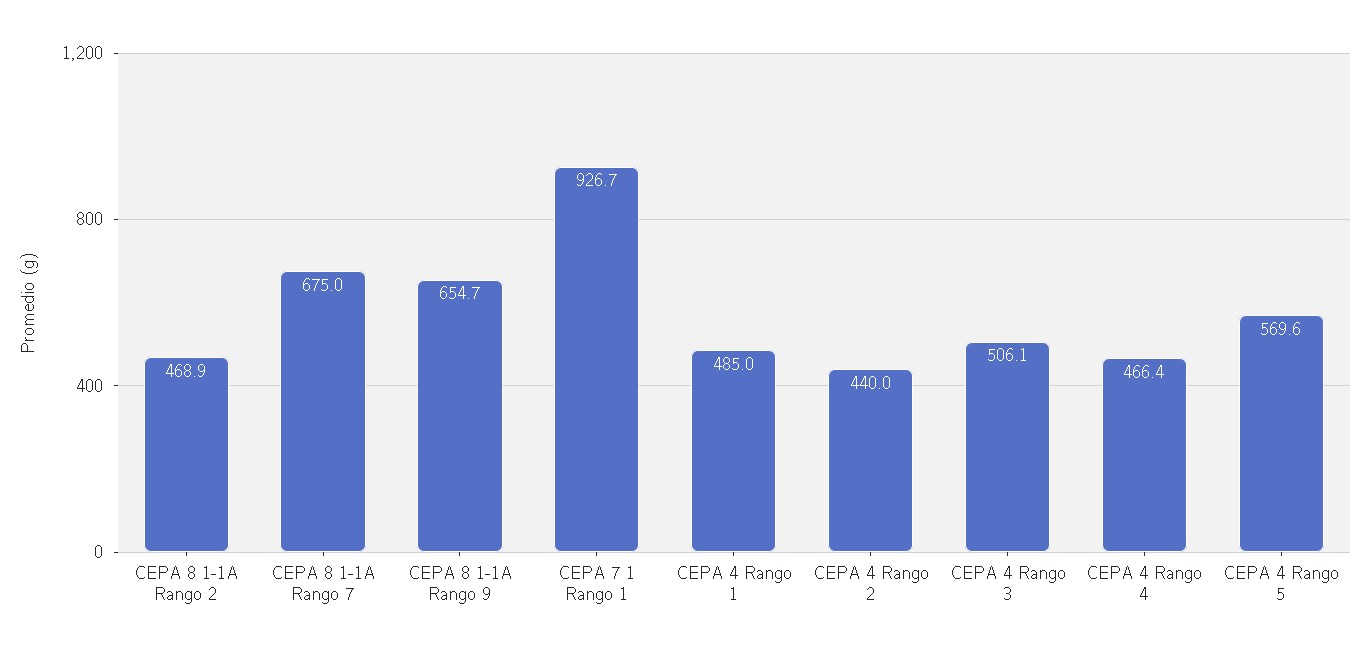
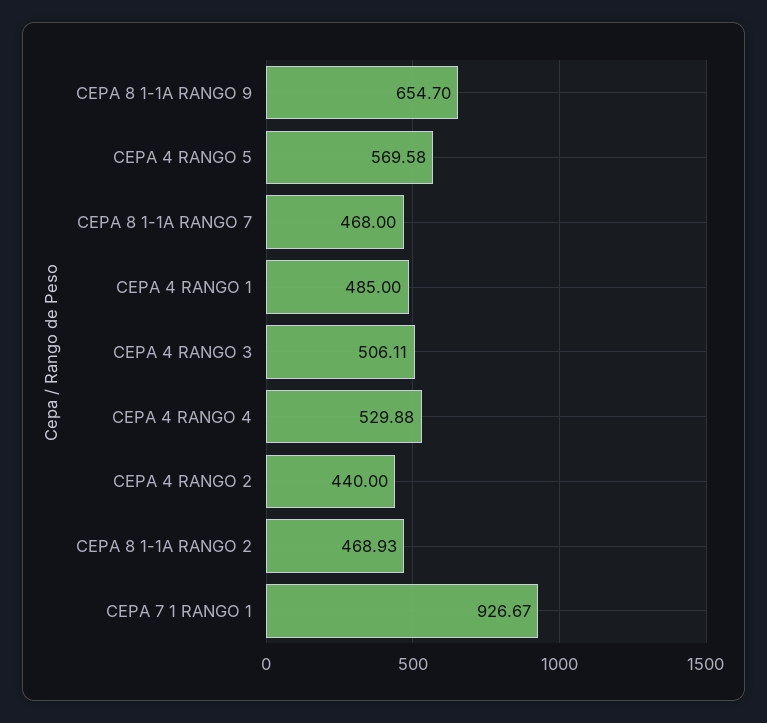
  {
    "CEPA 8 1-1A Rango 2": 468.93,
-   "CEPA 8 1-1A Rango 7": 675,
+   "CEPA 8 1-1A Rango 7": 468,
    "CEPA 8 1-1A Rango 9": 654.7,
    "CEPA 7 1 Rango 1": 926.67,
    "CEPA 4 Rango 1": 485,
    "CEPA 4 Rango 2": 440,
    "CEPA 4 Rango 3": 506.11,
-   "CEPA 4 Rango 4": 466.4,
+   "CEPA 4 Rango 4": 529.88,
    "CEPA 4 Rango 5": 569.58
  }

